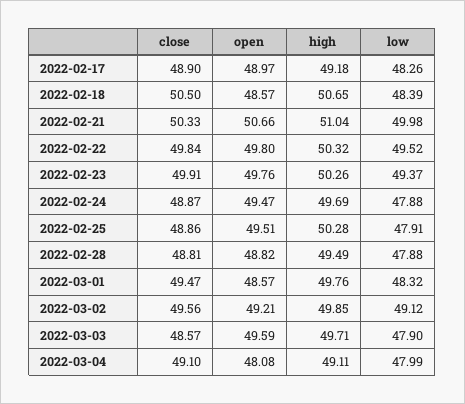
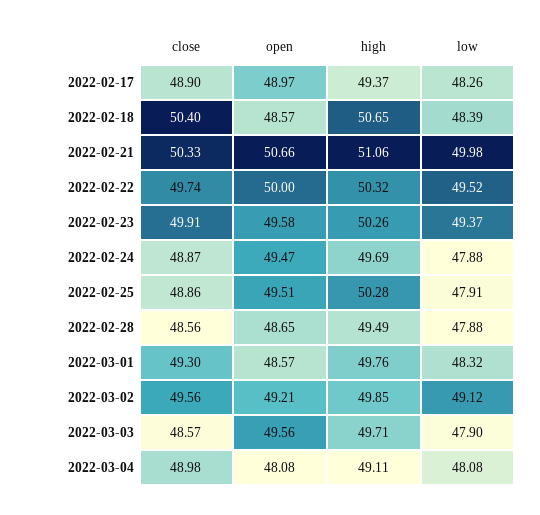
  {
    "close": {
      "2022-02-17": 48.9,
-     "2022-02-18": 50.5,
+     "2022-02-18": 50.4,
      "2022-02-21": 50.33,
-     "2022-02-22": 49.84,
+     "2022-02-22": 49.74,
      "2022-02-23": 49.91,
      "2022-02-24": 48.87,
      "2022-02-25": 48.86,
-     "2022-02-28": 48.81,
+     "2022-02-28": 48.56,
-     "2022-03-01": 49.47,
+     "2022-03-01": 49.3,
      "2022-03-02": 49.56,
      "2022-03-03": 48.57,
-     "2022-03-04": 49.1
+     "2022-03-04": 48.98
    },
    "open": {
      "2022-02-17": 48.97,
      "2022-02-18": 48.57,
      "2022-02-21": 50.66,
-     "2022-02-22": 49.8,
+     "2022-02-22": 50,
-     "2022-02-23": 49.76,
+     "2022-02-23": 49.58,
      "2022-02-24": 49.47,
      "2022-02-25": 49.51,
-     "2022-02-28": 48.82,
+     "2022-02-28": 48.65,
      "2022-03-01": 48.57,
      "2022-03-02": 49.21,
-     "2022-03-03": 49.59,
+     "2022-03-03": 49.56,
      "2022-03-04": 48.08
    },
    "high": {
-     "2022-02-17": 49.18,
+     "2022-02-17": 49.37,
      "2022-02-18": 50.65,
-     "2022-02-21": 51.04,
+     "2022-02-21": 51.06,
      "2022-02-22": 50.32,
      "2022-02-23": 50.26,
      "2022-02-24": 49.69,
      "2022-02-25": 50.28,
      "2022-02-28": 49.49,
      "2022-03-01": 49.76,
      "2022-03-02": 49.85,
      "2022-03-03": 49.71,
      "2022-03-04": 49.11
    },
    "low": {
      "2022-02-17": 48.26,
      "2022-02-18": 48.39,
      "2022-02-21": 49.98,
      "2022-02-22": 49.52,
      "2022-02-23": 49.37,
      "2022-02-24": 47.88,
      "2022-02-25": 47.91,
      "2022-02-28": 47.88,
      "2022-03-01": 48.32,
      "2022-03-02": 49.12,
      "2022-03-03": 47.9,
-     "2022-03-04": 47.99
+     "2022-03-04": 48.08
    }
  }

